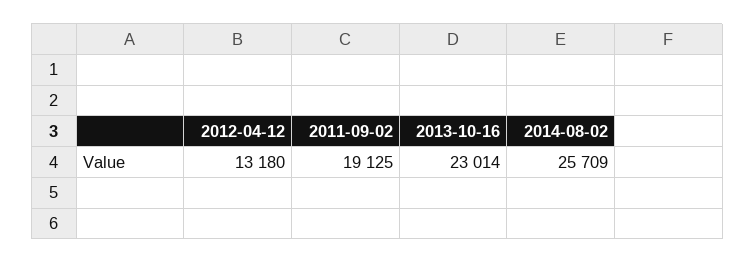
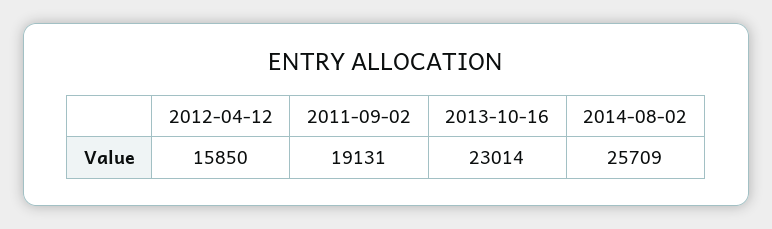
  {
-   "2012-04-12": 13180,
+   "2012-04-12": 15850,
-   "2011-09-02": 19125,
+   "2011-09-02": 19131,
    "2013-10-16": 23014,
    "2014-08-02": 25709
  }

